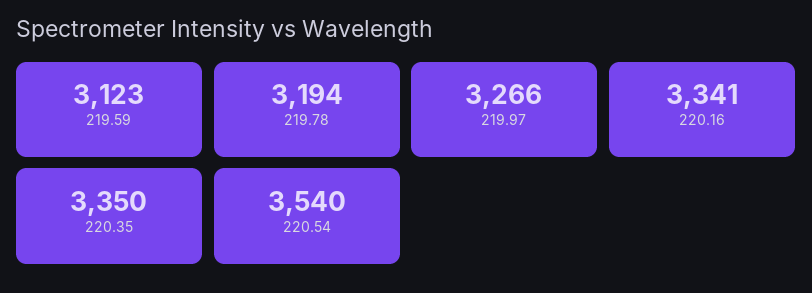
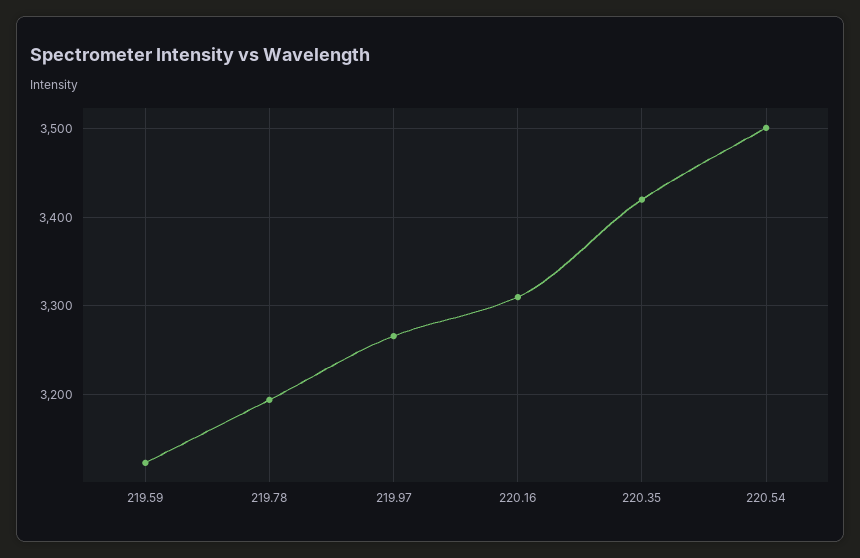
  {
    "219.59": 3123,
    "219.78": 3194,
    "219.97": 3266,
-   "220.16": 3341,
+   "220.16": 3310,
-   "220.35": 3350,
+   "220.35": 3420,
-   "220.54": 3540
+   "220.54": 3500
  }

